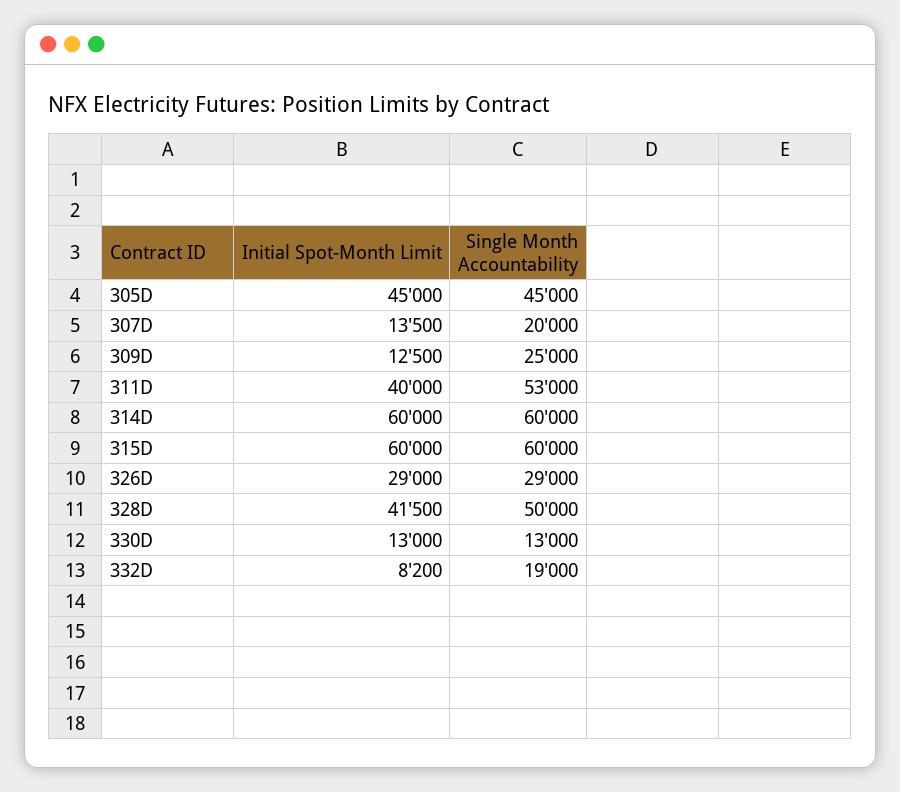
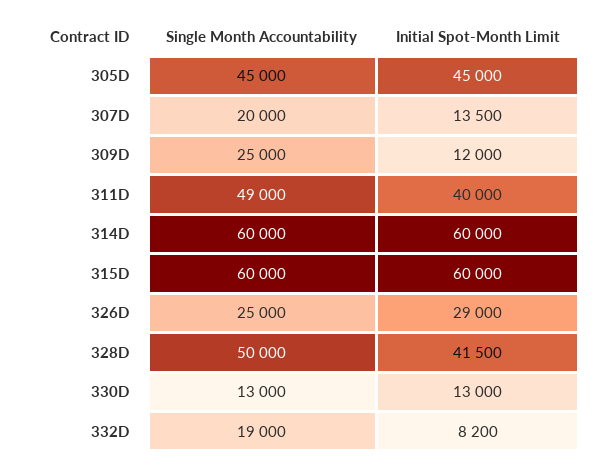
  {
    "Initial Spot-Month Limit": {
      "305D": 45000,
      "307D": 13500,
-     "309D": 12500,
+     "309D": 12000,
      "311D": 40000,
      "314D": 60000,
      "315D": 60000,
      "326D": 29000,
      "328D": 41500,
      "330D": 13000,
      "332D": 8200
    },
    "Single Month Accountability": {
      "305D": 45000,
      "307D": 20000,
      "309D": 25000,
-     "311D": 53000,
+     "311D": 49000,
      "314D": 60000,
      "315D": 60000,
-     "326D": 29000,
+     "326D": 25000,
      "328D": 50000,
      "330D": 13000,
      "332D": 19000
    }
  }

